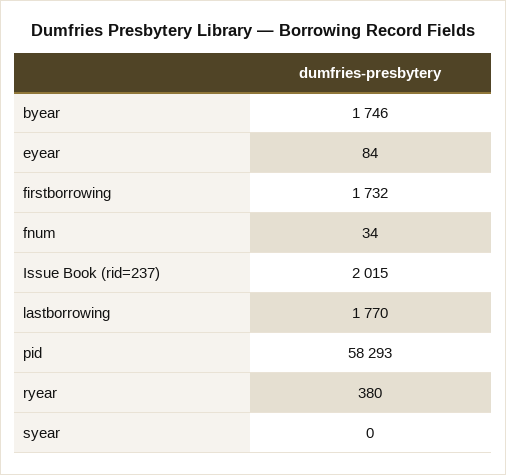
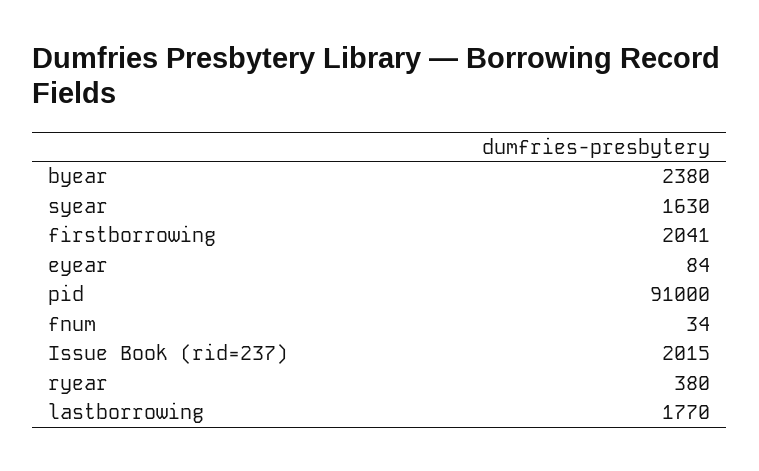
  {
-   "byear": 1746,
+   "byear": 2380,
    "eyear": 84,
-   "firstborrowing": 1732,
+   "firstborrowing": 2041,
    "fnum": 34,
    "Issue Book (rid=237)": 2015,
    "lastborrowing": 1770,
-   "pid": 58293,
+   "pid": 91000,
    "ryear": 380,
-   "syear": 0
+   "syear": 1630
  }

